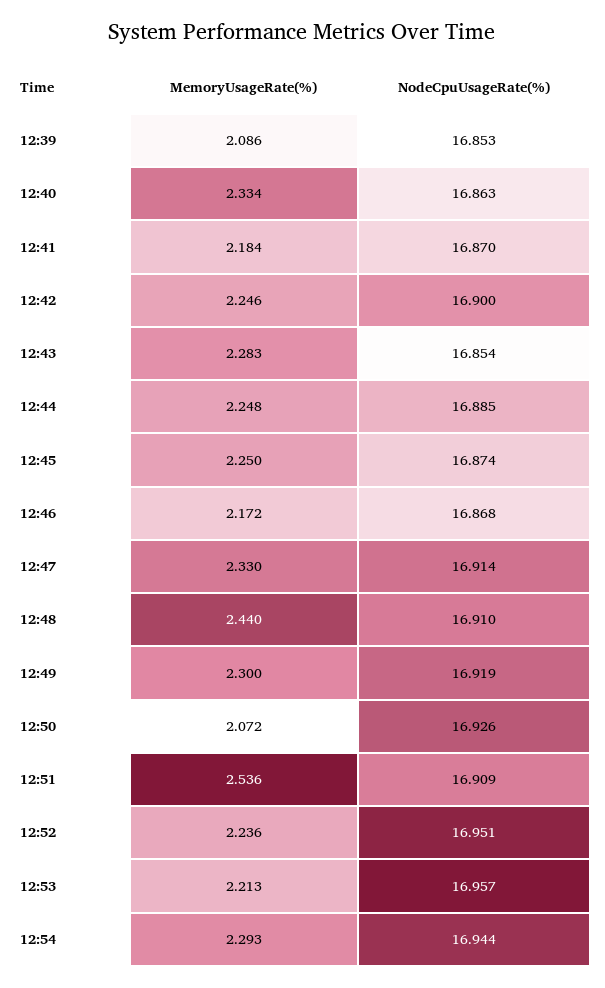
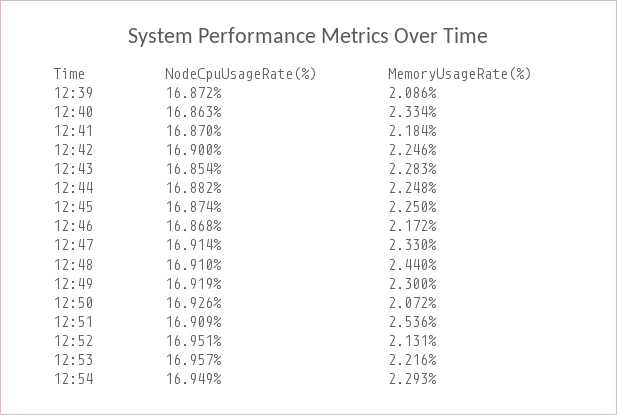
  {
    "MemoryUsageRate(%)": {
      "12:39": 2.086,
      "12:40": 2.334,
      "12:41": 2.184,
      "12:42": 2.246,
      "12:43": 2.283,
      "12:44": 2.248,
      "12:45": 2.25,
      "12:46": 2.172,
      "12:47": 2.33,
      "12:48": 2.44,
      "12:49": 2.3,
      "12:50": 2.072,
      "12:51": 2.536,
-     "12:52": 2.236,
+     "12:52": 2.131,
-     "12:53": 2.213,
+     "12:53": 2.216,
      "12:54": 2.293
    },
    "NodeCpuUsageRate(%)": {
-     "12:39": 16.853,
+     "12:39": 16.872,
      "12:40": 16.863,
      "12:41": 16.87,
      "12:42": 16.9,
      "12:43": 16.854,
-     "12:44": 16.885,
+     "12:44": 16.882,
      "12:45": 16.874,
      "12:46": 16.868,
      "12:47": 16.914,
      "12:48": 16.91,
      "12:49": 16.919,
      "12:50": 16.926,
      "12:51": 16.909,
      "12:52": 16.951,
      "12:53": 16.957,
-     "12:54": 16.944
+     "12:54": 16.949
    }
  }

